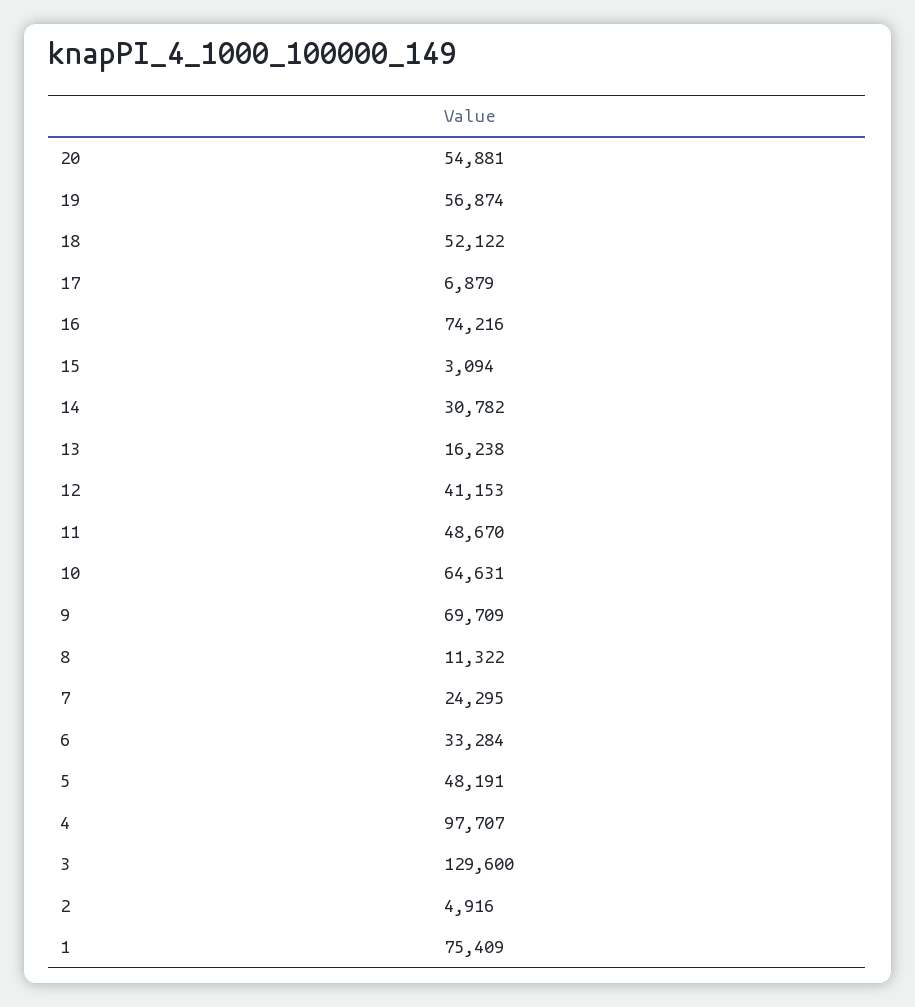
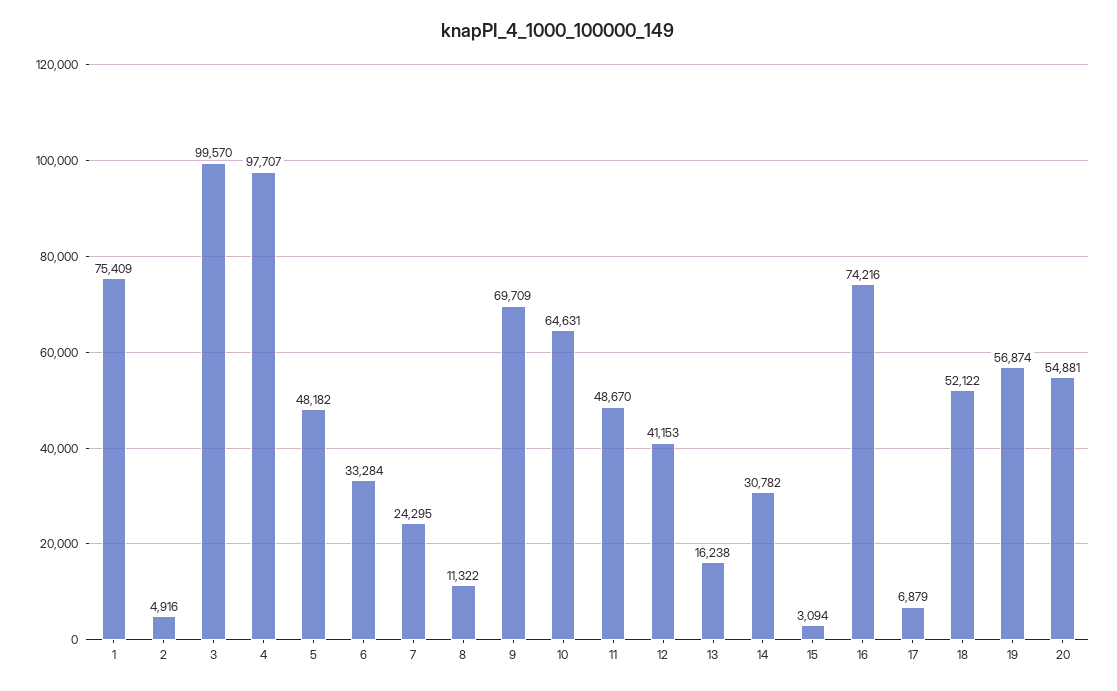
  {
    "20": 54881,
    "19": 56874,
    "18": 52122,
    "17": 6879,
    "16": 74216,
    "15": 3094,
    "14": 30782,
    "13": 16238,
    "12": 41153,
    "11": 48670,
    "10": 64631,
    "9": 69709,
    "8": 11322,
    "7": 24295,
    "6": 33284,
-   "5": 48191,
+   "5": 48182,
    "4": 97707,
-   "3": 129600,
+   "3": 99570,
    "2": 4916,
    "1": 75409
  }

